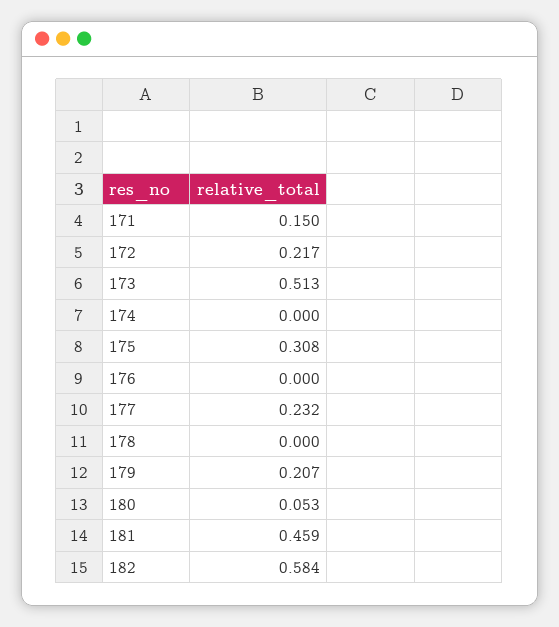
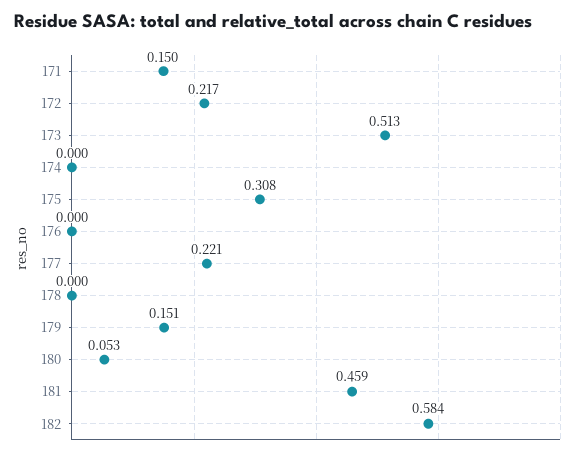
  {
    "171": 0.15,
    "172": 0.217,
    "173": 0.513,
    "174": 0,
    "175": 0.308,
    "176": 0,
-   "177": 0.232,
+   "177": 0.221,
    "178": 0,
-   "179": 0.207,
+   "179": 0.151,
    "180": 0.053,
    "181": 0.459,
    "182": 0.584
  }

